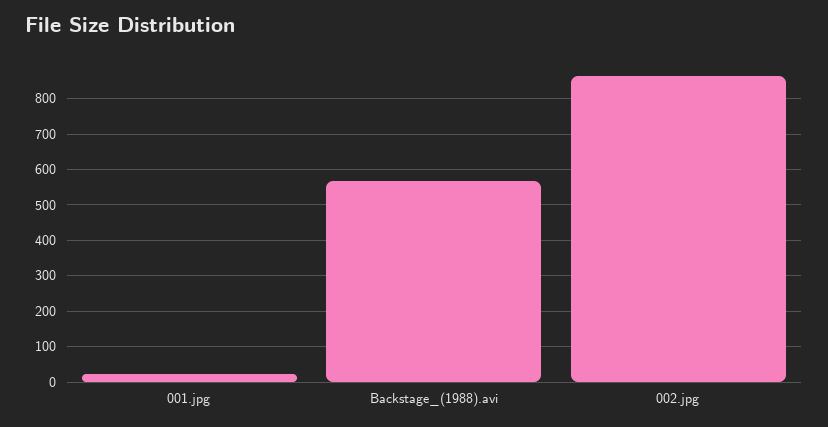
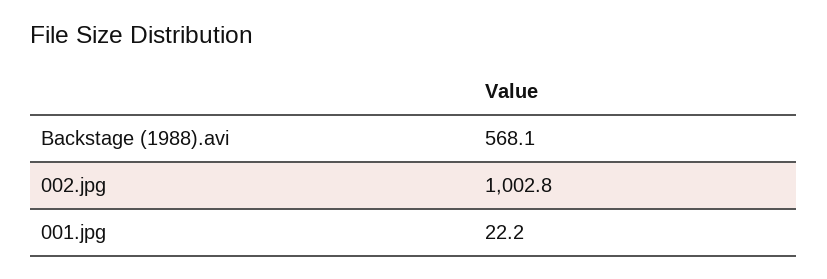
  {
    "001.jpg": 22.2,
    "Backstage_(1988).avi": 568.1,
-   "002.jpg": 860
+   "002.jpg": 1002.8
  }

